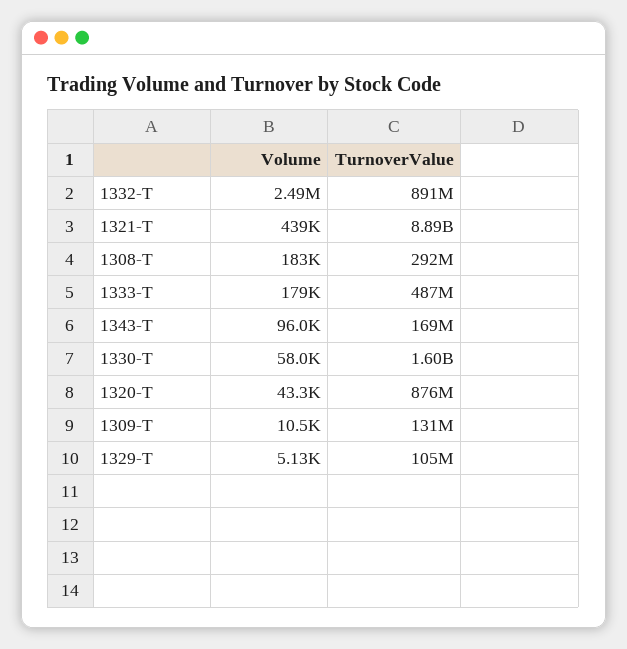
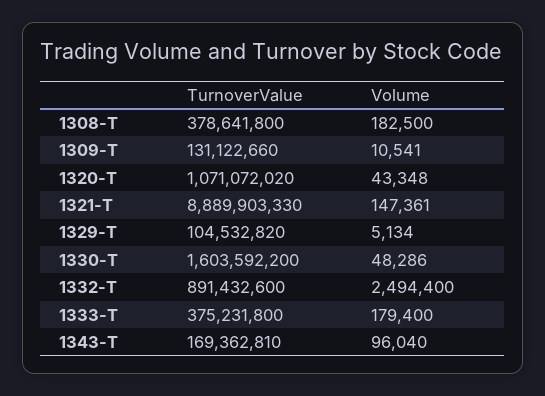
  {
    "Volume": {
      "1332-T": 2494400,
-     "1321-T": 439000,
+     "1321-T": 147361,
      "1308-T": 182500,
      "1333-T": 179400,
      "1343-T": 96040,
-     "1330-T": 58000,
+     "1330-T": 48286,
      "1320-T": 43348,
      "1309-T": 10541,
      "1329-T": 5134
    },
    "TurnoverValue": {
      "1332-T": 891432600,
      "1321-T": 8889903330,
-     "1308-T": 292000000,
+     "1308-T": 378641800,
-     "1333-T": 487000000,
+     "1333-T": 375231800,
      "1343-T": 169362810,
      "1330-T": 1603592200,
-     "1320-T": 876000000,
+     "1320-T": 1071072020,
      "1309-T": 131122660,
      "1329-T": 104532820
    }
  }

